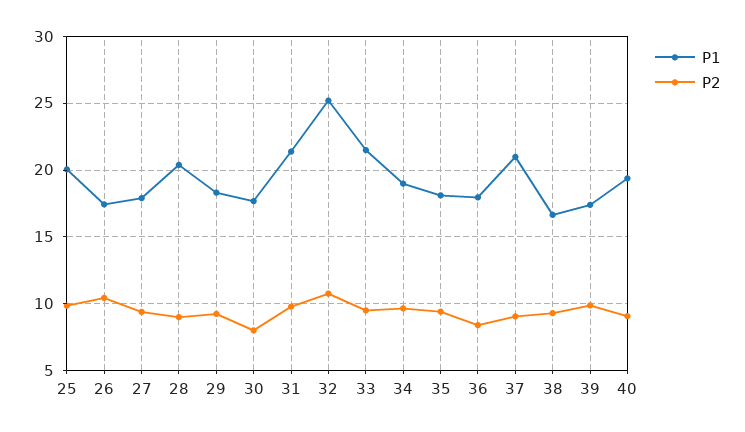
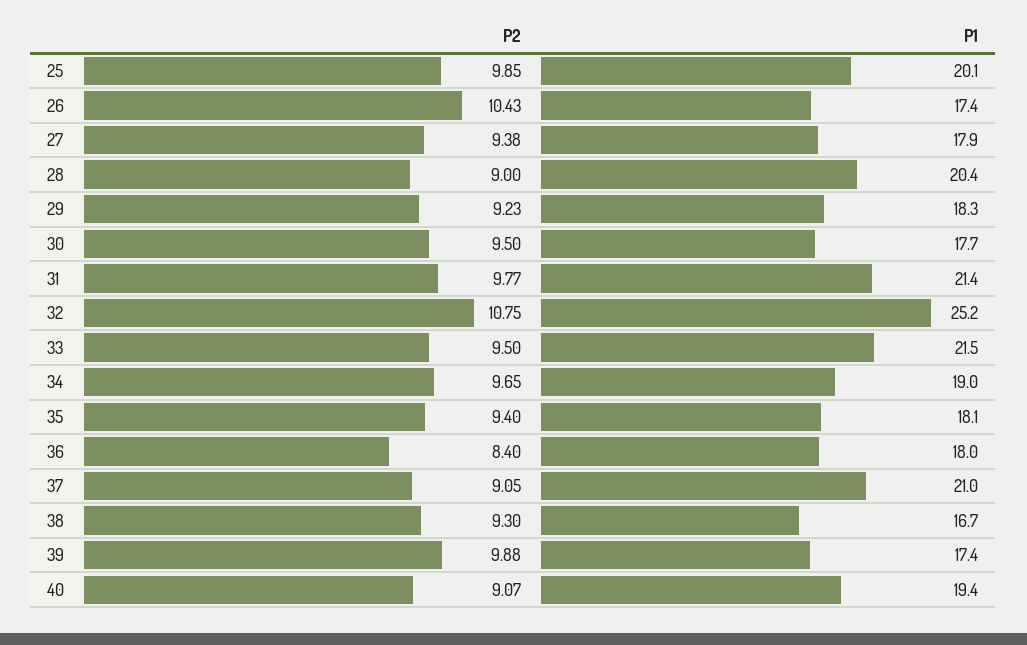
  {
    "P1": {
      "25": 20.1,
      "26": 17.4,
      "27": 17.9,
      "28": 20.4,
      "29": 18.3,
      "30": 17.7,
      "31": 21.4,
      "32": 25.2,
      "33": 21.5,
      "34": 19,
      "35": 18.1,
      "36": 18,
      "37": 21,
      "38": 16.7,
      "39": 17.4,
      "40": 19.4
    },
    "P2": {
      "25": 9.85,
      "26": 10.43,
      "27": 9.38,
      "28": 9,
      "29": 9.23,
-     "30": 8,
+     "30": 9.5,
      "31": 9.77,
      "32": 10.75,
      "33": 9.5,
      "34": 9.65,
      "35": 9.4,
      "36": 8.4,
      "37": 9.05,
      "38": 9.3,
      "39": 9.88,
      "40": 9.07
    }
  }

